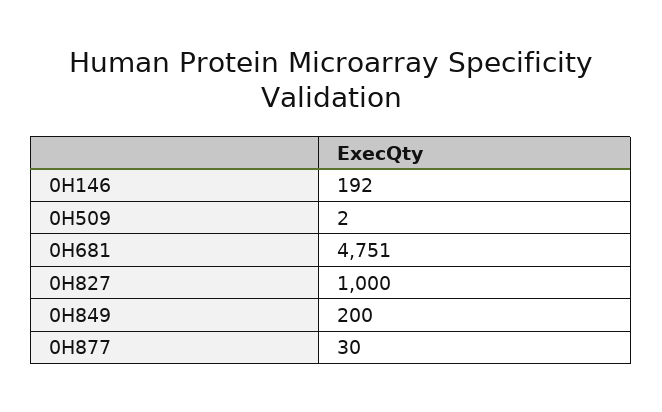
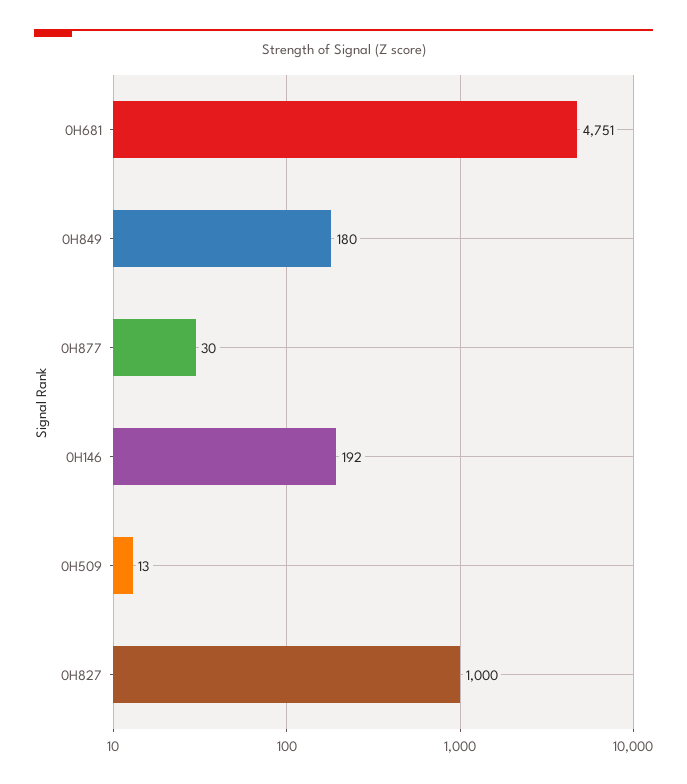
  {
    "0H146": 192,
-   "0H509": 2,
+   "0H509": 13,
    "0H681": 4751,
    "0H827": 1000,
-   "0H849": 200,
+   "0H849": 180,
    "0H877": 30
  }

